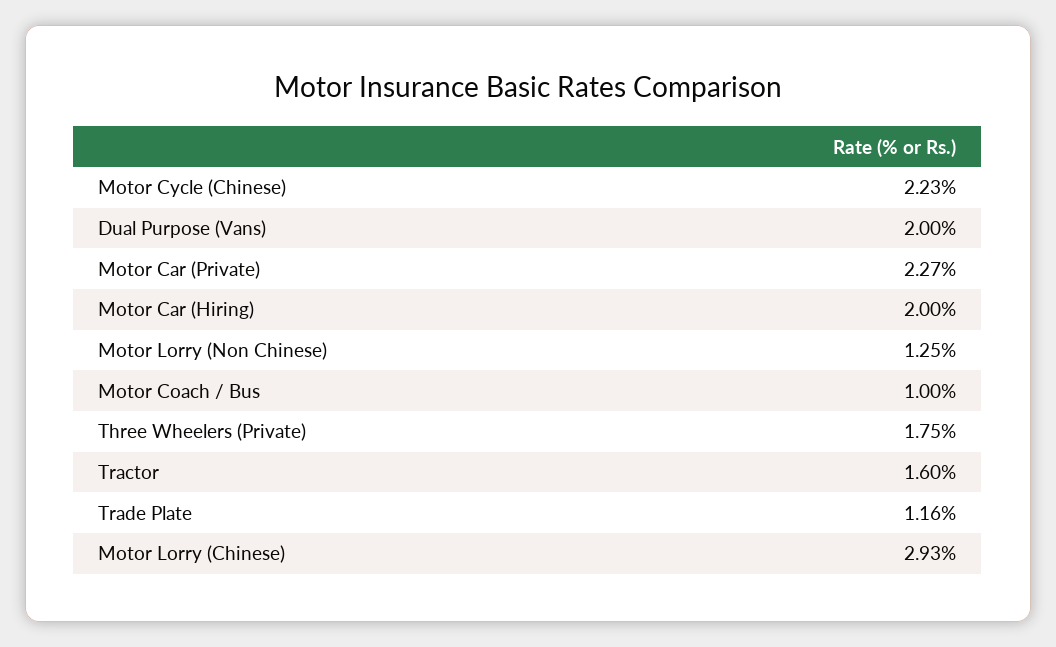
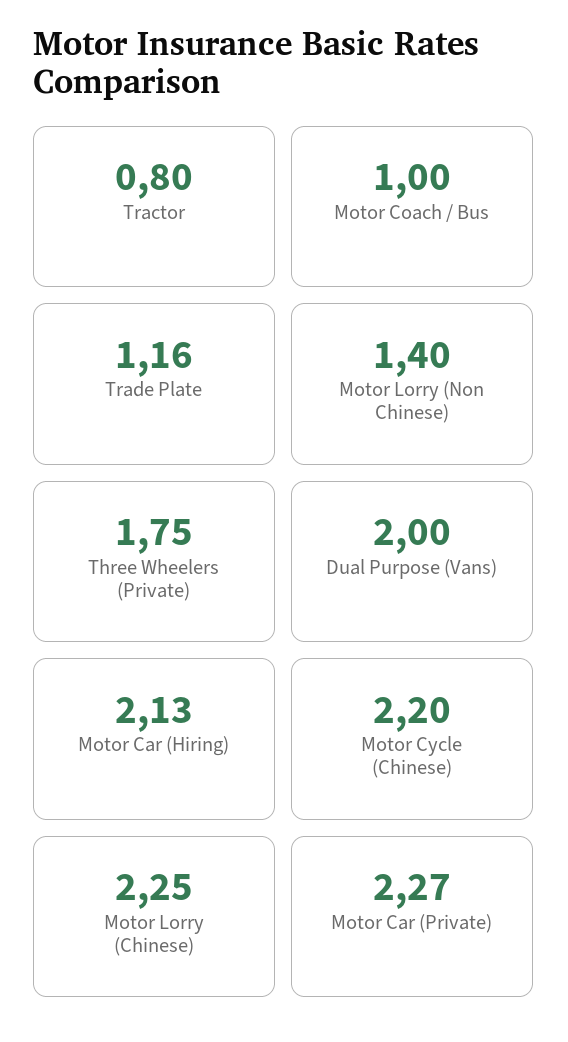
  {
-   "Motor Cycle (Chinese)": 2.23,
+   "Motor Cycle (Chinese)": 2.2,
    "Dual Purpose (Vans)": 2,
    "Motor Car (Private)": 2.27,
-   "Motor Car (Hiring)": 2,
+   "Motor Car (Hiring)": 2.13,
-   "Motor Lorry (Non Chinese)": 1.25,
+   "Motor Lorry (Non Chinese)": 1.4,
    "Motor Coach / Bus": 1,
    "Three Wheelers (Private)": 1.75,
-   "Tractor": 1.6,
+   "Tractor": 0.8,
    "Trade Plate": 1.16,
-   "Motor Lorry (Chinese)": 2.93
+   "Motor Lorry (Chinese)": 2.25
  }

